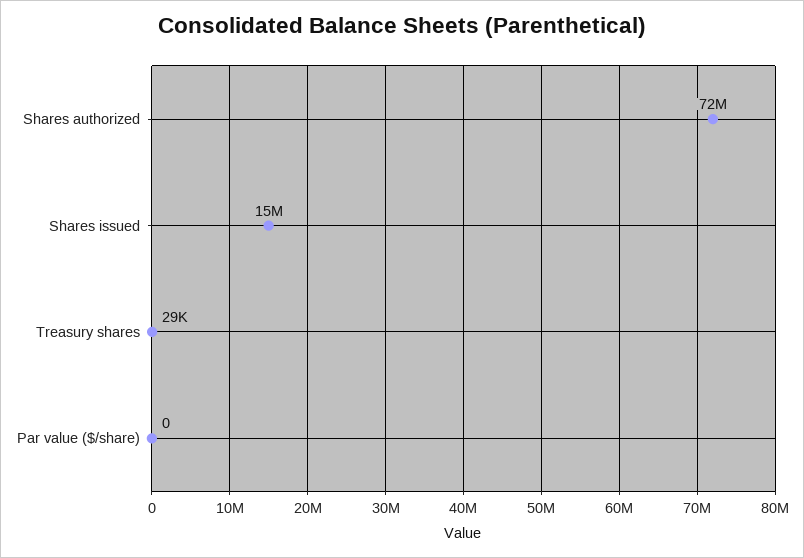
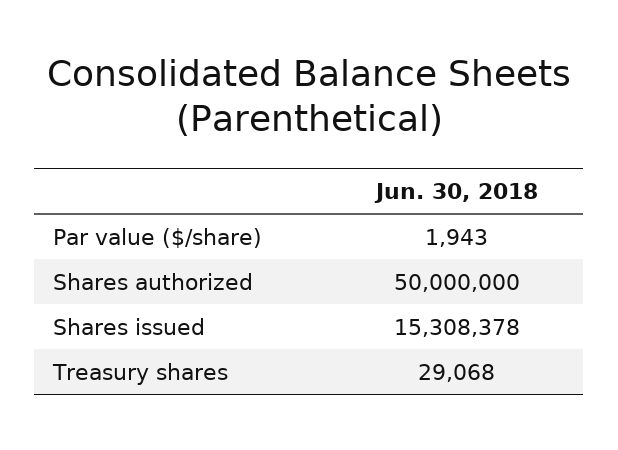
  {
-   "Shares authorized": 72000000,
+   "Shares authorized": 50000000,
    "Shares issued": 15308378,
    "Treasury shares": 29068,
-   "Par value ($/share)": 0
+   "Par value ($/share)": 1943
  }

